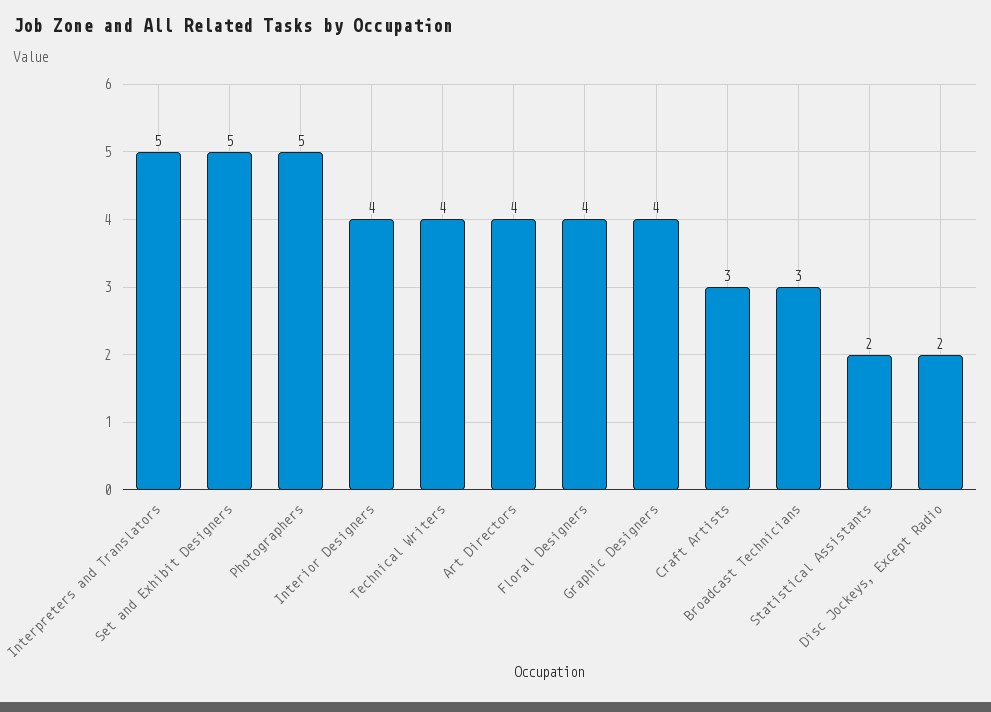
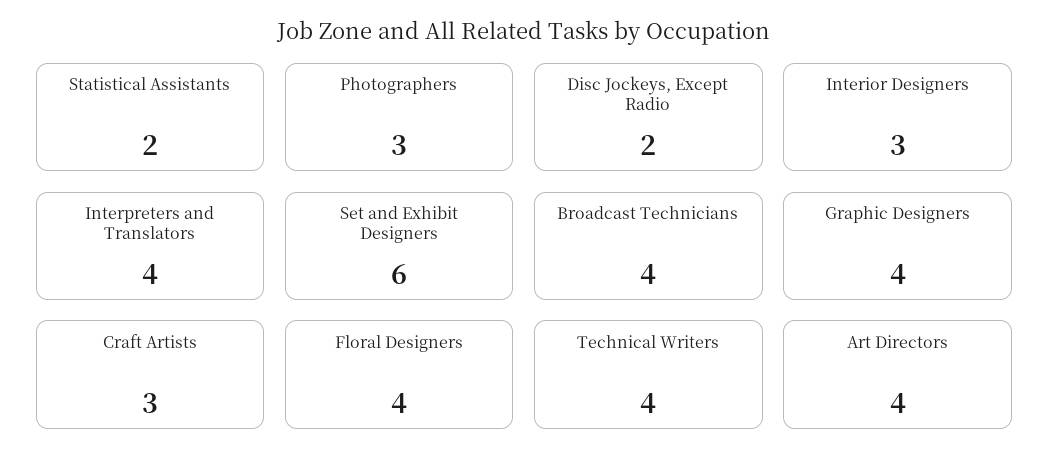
  {
-   "Interpreters and Translators": 5,
+   "Interpreters and Translators": 4,
-   "Set and Exhibit Designers": 5,
+   "Set and Exhibit Designers": 6,
-   "Photographers": 5,
+   "Photographers": 3,
-   "Interior Designers": 4,
+   "Interior Designers": 3,
    "Technical Writers": 4,
    "Art Directors": 4,
    "Floral Designers": 4,
    "Graphic Designers": 4,
    "Craft Artists": 3,
-   "Broadcast Technicians": 3,
+   "Broadcast Technicians": 4,
    "Statistical Assistants": 2,
    "Disc Jockeys, Except Radio": 2
  }

